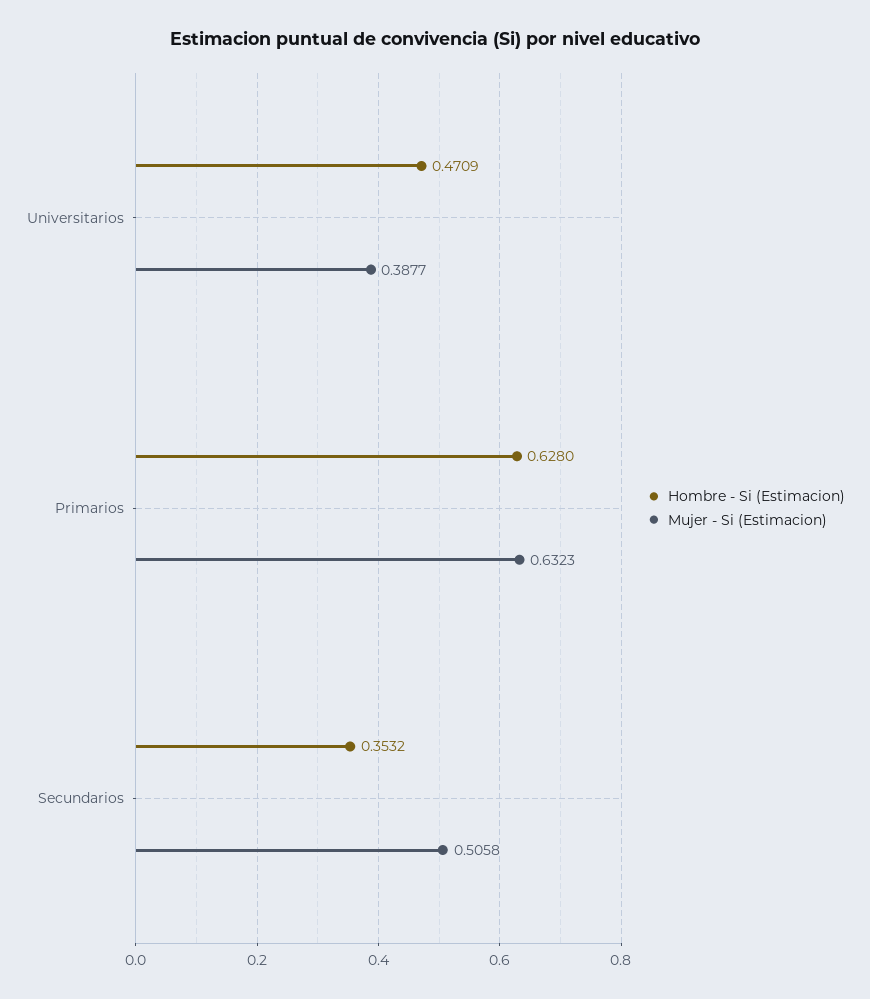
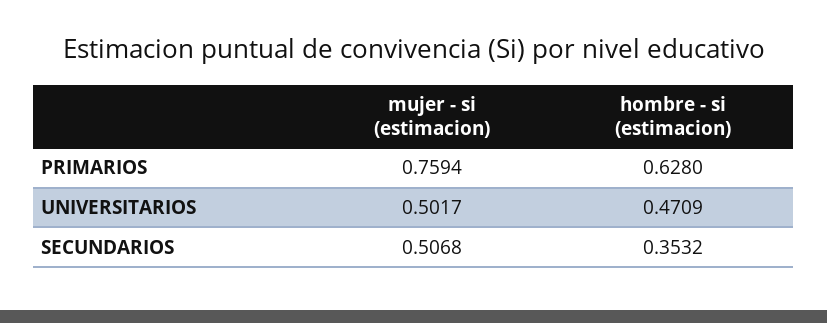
  {
    "Hombre - Si (Estimacion)": {
      "Universitarios": 0.4709,
      "Primarios": 0.628,
      "Secundarios": 0.3532
    },
    "Mujer - Si (Estimacion)": {
-     "Universitarios": 0.3877,
+     "Universitarios": 0.5017,
-     "Primarios": 0.6323,
+     "Primarios": 0.7594,
-     "Secundarios": 0.5058
+     "Secundarios": 0.5068
    }
  }

